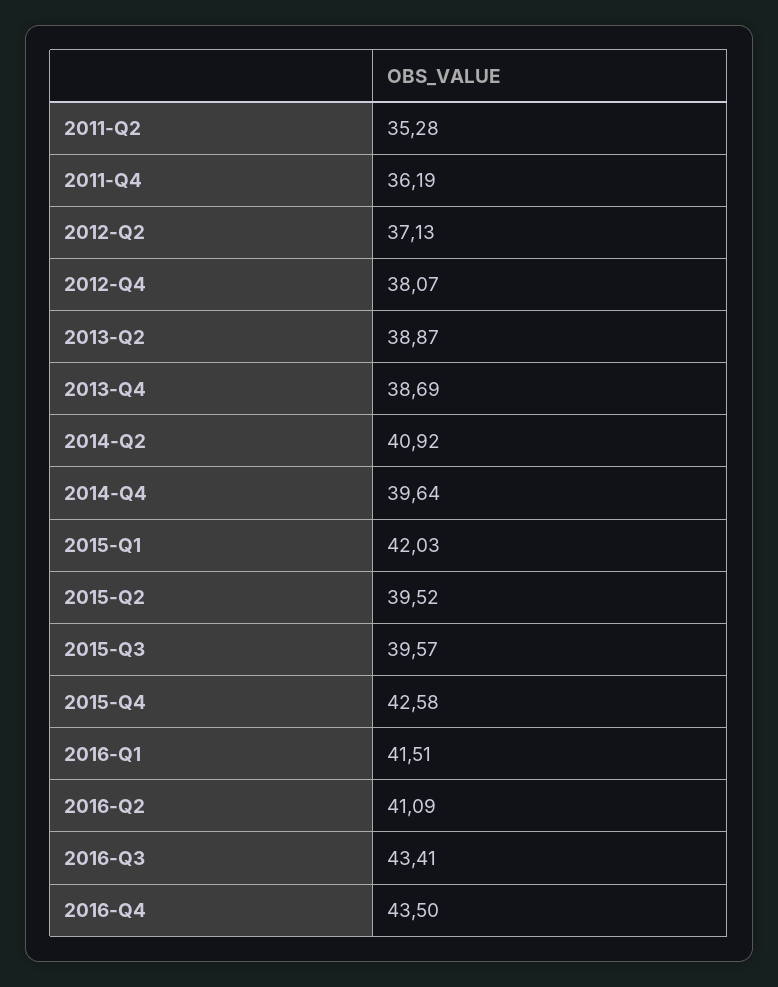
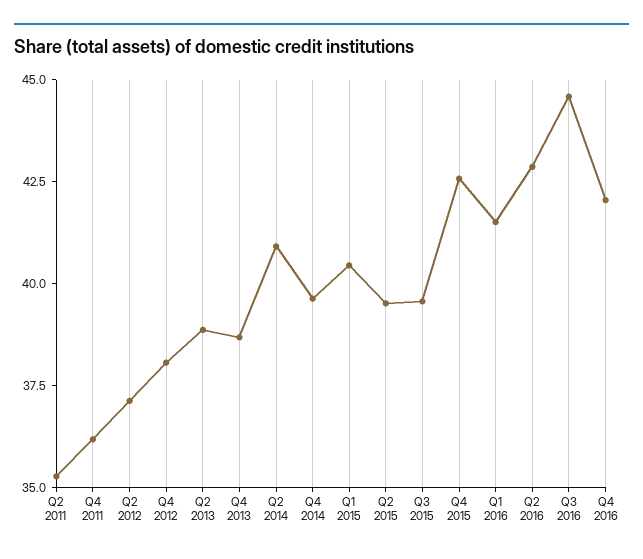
  {
    "2011-Q2": 35.28,
    "2011-Q4": 36.19,
    "2012-Q2": 37.13,
    "2012-Q4": 38.07,
    "2013-Q2": 38.87,
    "2013-Q4": 38.69,
    "2014-Q2": 40.92,
    "2014-Q4": 39.64,
-   "2015-Q1": 42.03,
+   "2015-Q1": 40.5,
    "2015-Q2": 39.52,
    "2015-Q3": 39.57,
    "2015-Q4": 42.58,
    "2016-Q1": 41.51,
-   "2016-Q2": 41.09,
+   "2016-Q2": 43,
-   "2016-Q3": 43.41,
+   "2016-Q3": 44.5,
-   "2016-Q4": 43.5
+   "2016-Q4": 42
  }

